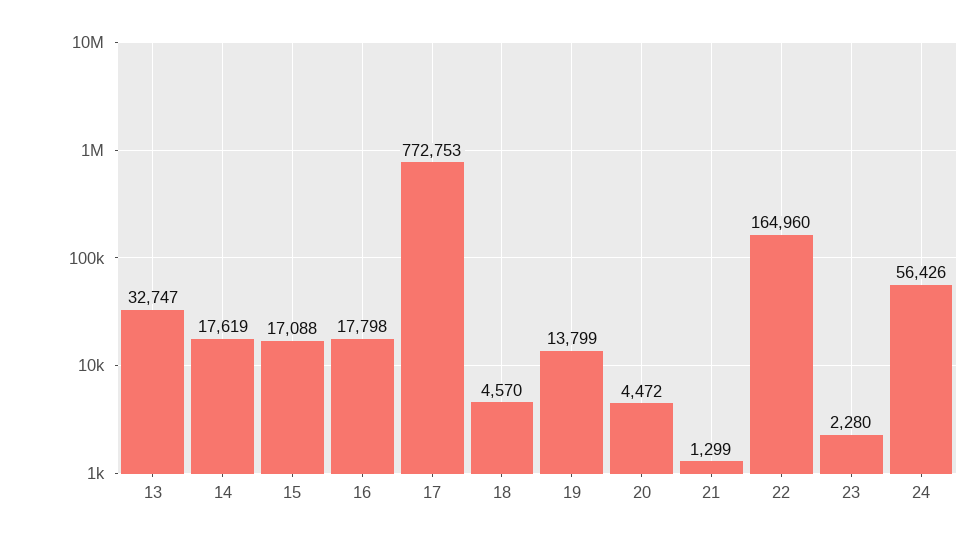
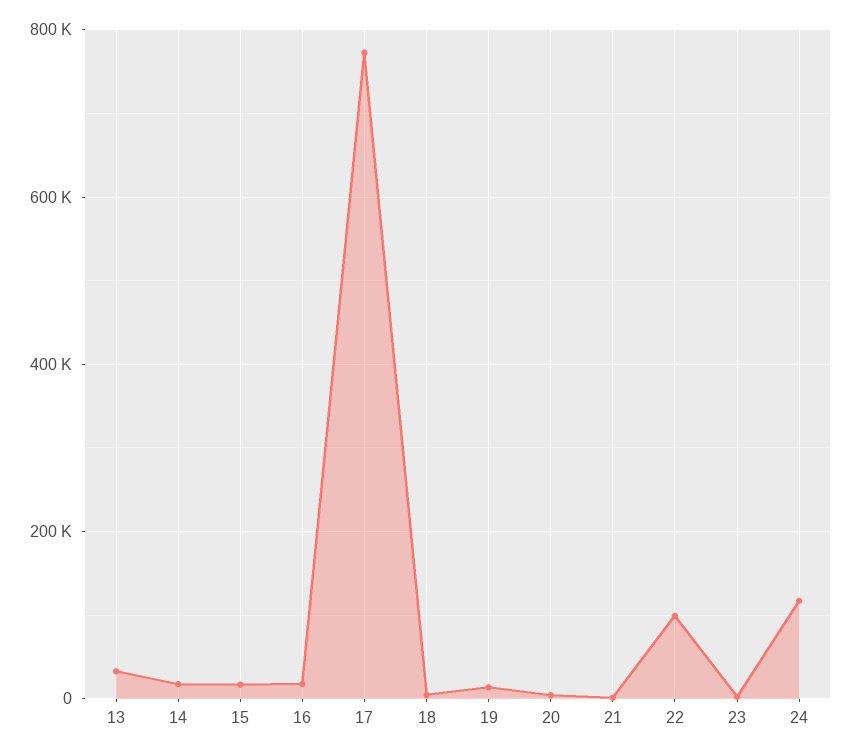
  {
    "13": 32747,
    "14": 17619,
    "15": 17088,
    "16": 17798,
    "17": 772753,
    "18": 4570,
    "19": 13799,
    "20": 4472,
    "21": 1299,
-   "22": 164960,
+   "22": 100000,
    "23": 2280,
-   "24": 56426
+   "24": 120000
  }

